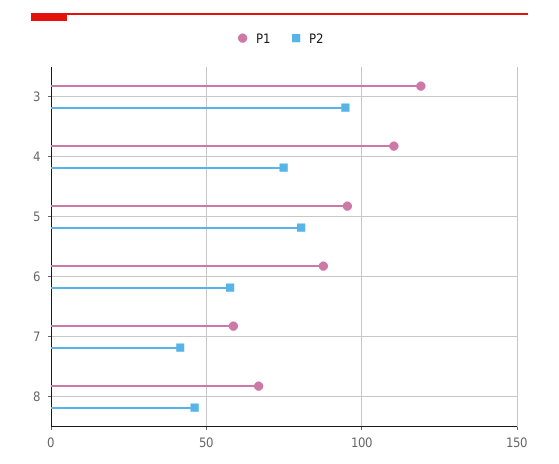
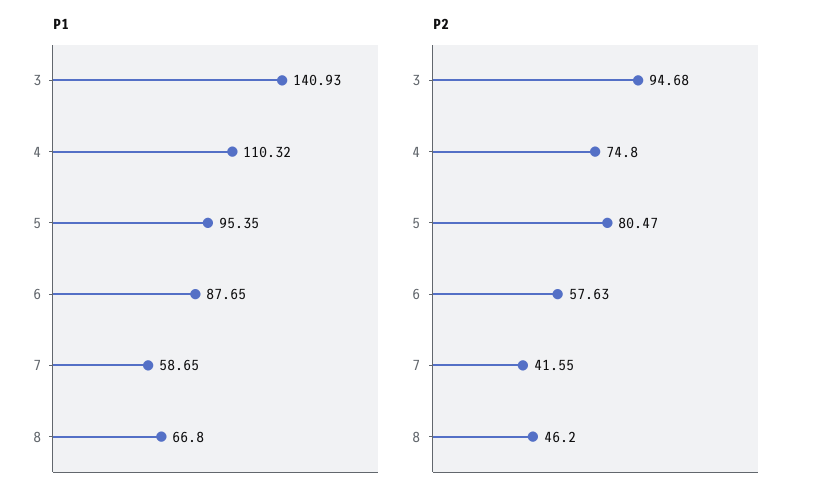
  {
    "P1": {
-     "3": 120,
+     "3": 140.93,
      "4": 110.32,
      "5": 95.35,
      "6": 87.65,
      "7": 58.65,
      "8": 66.8
    },
    "P2": {
      "3": 94.68,
      "4": 74.8,
      "5": 80.47,
      "6": 57.63,
      "7": 41.55,
      "8": 46.2
    }
  }

